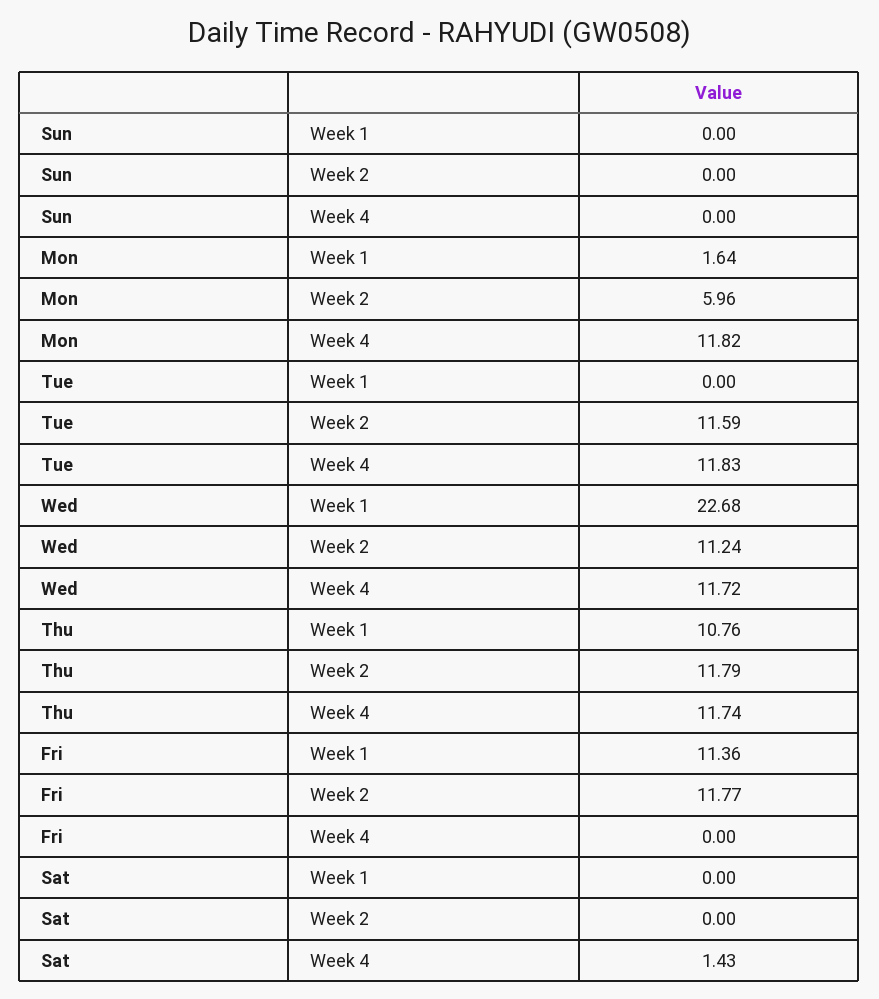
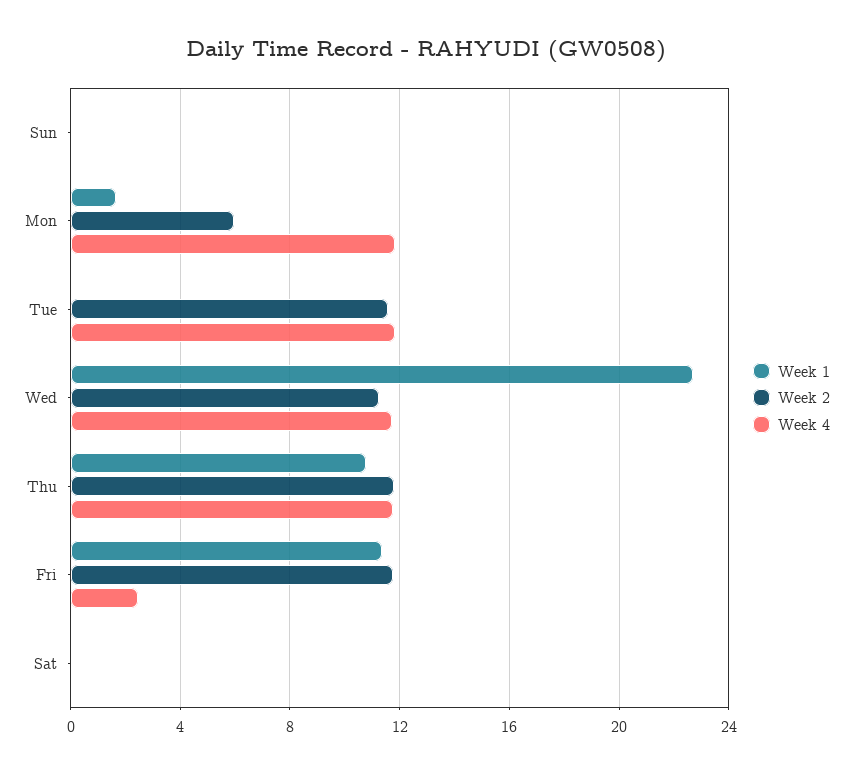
  {
    "Week 1": {
      "Sun": 0,
      "Mon": 1.64,
      "Tue": 0,
      "Wed": 22.68,
      "Thu": 10.76,
      "Fri": 11.36,
      "Sat": 0
    },
    "Week 2": {
      "Sun": 0,
      "Mon": 5.96,
      "Tue": 11.59,
      "Wed": 11.24,
      "Thu": 11.79,
      "Fri": 11.77,
      "Sat": 0
    },
    "Week 4": {
      "Sun": 0,
      "Mon": 11.82,
      "Tue": 11.83,
      "Wed": 11.72,
      "Thu": 11.74,
-     "Fri": 0,
+     "Fri": 2.5,
-     "Sat": 1.43
+     "Sat": 0
    }
  }

